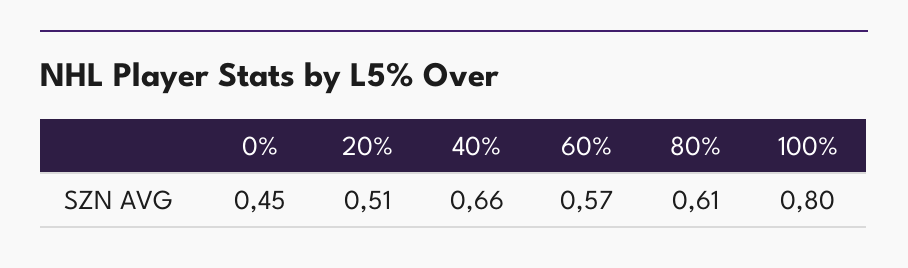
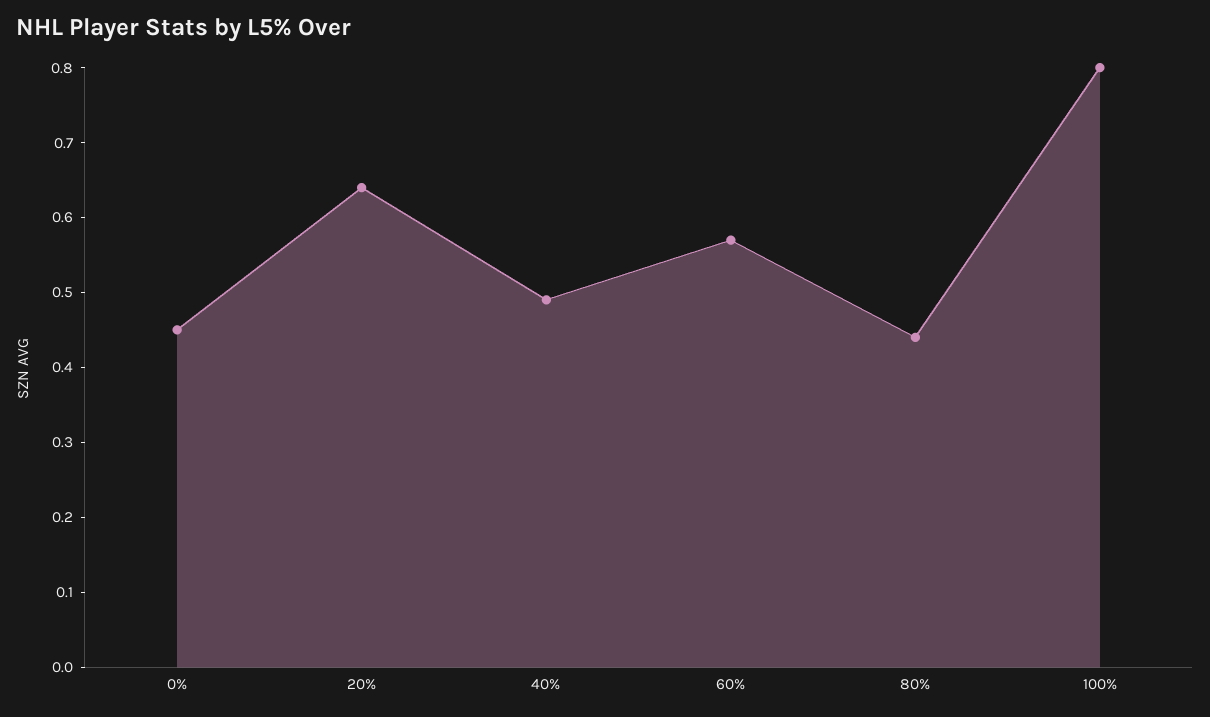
  {
    "0%": 0.45,
-   "20%": 0.51,
+   "20%": 0.65,
-   "40%": 0.66,
+   "40%": 0.5,
    "60%": 0.57,
-   "80%": 0.61,
+   "80%": 0.45,
    "100%": 0.8
  }

